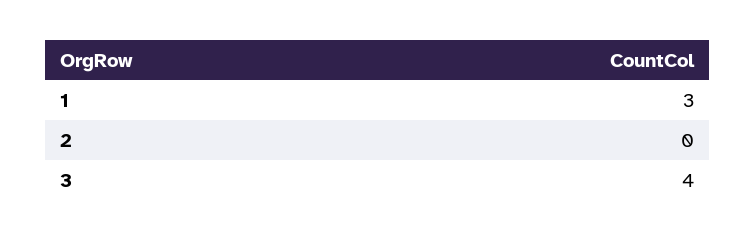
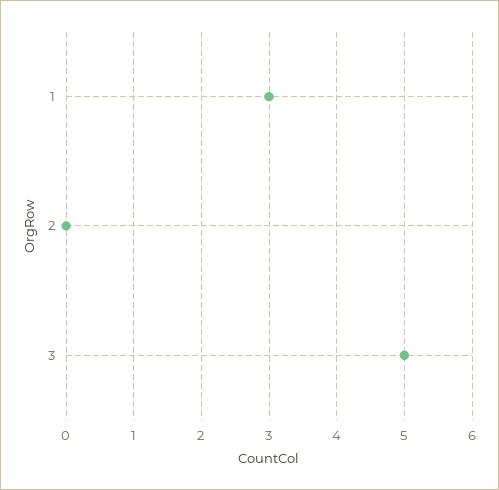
  {
    "1": 3,
    "2": 0,
-   "3": 4
+   "3": 5
  }

